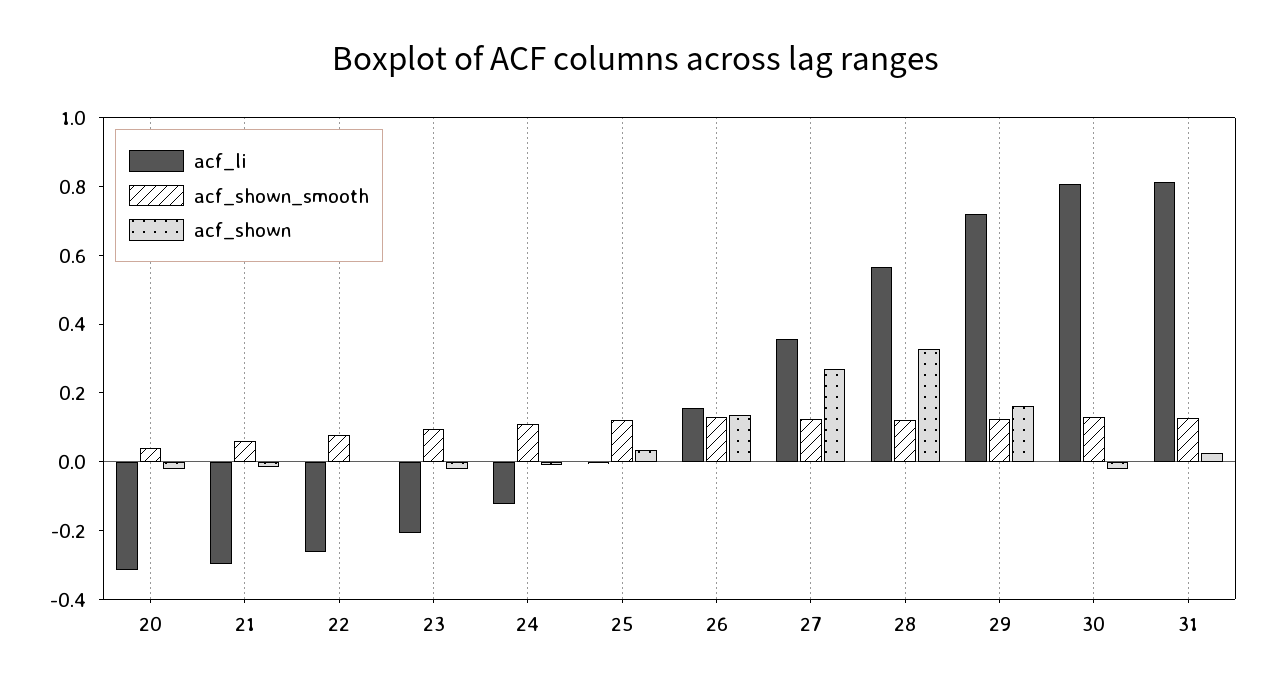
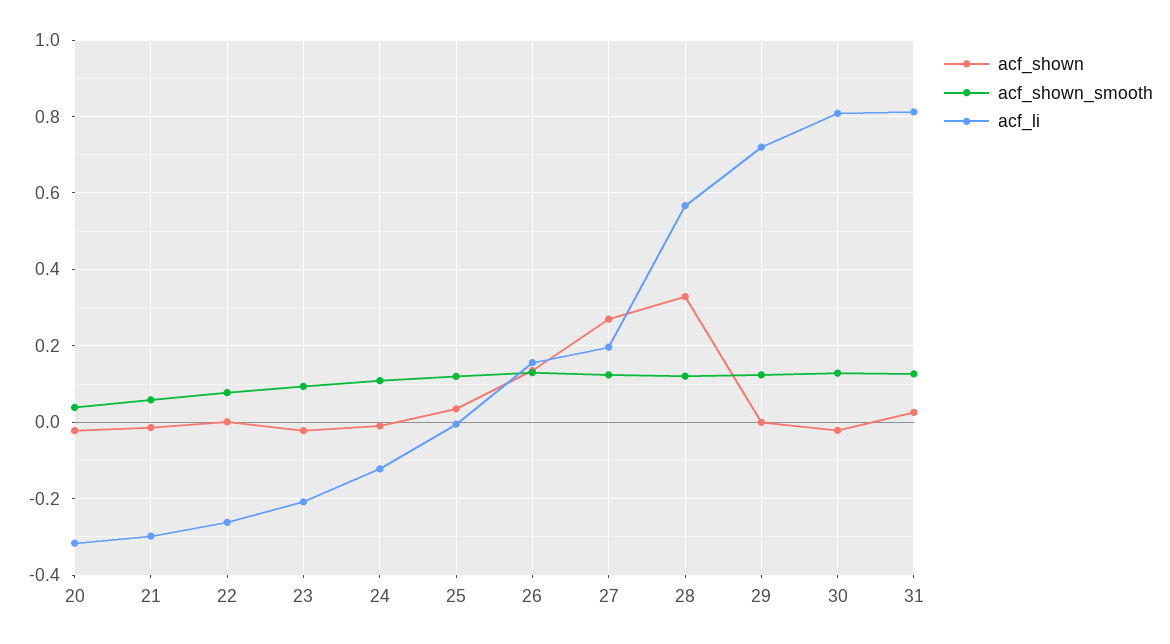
  {
    "acf_li": {
      "20": -0.32,
      "21": -0.3,
      "22": -0.26,
      "23": -0.2,
      "24": -0.12,
      "25": 0,
      "26": 0.16,
-     "27": 0.35,
+     "27": 0.2,
      "28": 0.56,
      "29": 0.72,
      "30": 0.8,
      "31": 0.82
    },
    "acf_shown_smooth": {
      "20": 0.04,
      "21": 0.06,
      "22": 0.08,
      "23": 0.1,
      "24": 0.1,
      "25": 0.12,
      "26": 0.14,
      "27": 0.12,
      "28": 0.12,
      "29": 0.12,
      "30": 0.12,
      "31": 0.12
    },
    "acf_shown": {
      "20": -0.02,
      "21": -0.02,
      "22": 0,
      "23": -0.02,
      "24": 0,
      "25": 0.04,
      "26": 0.14,
      "27": 0.28,
      "28": 0.32,
-     "29": 0.15,
+     "29": 0,
      "30": -0.02,
      "31": 0.02
    }
  }

